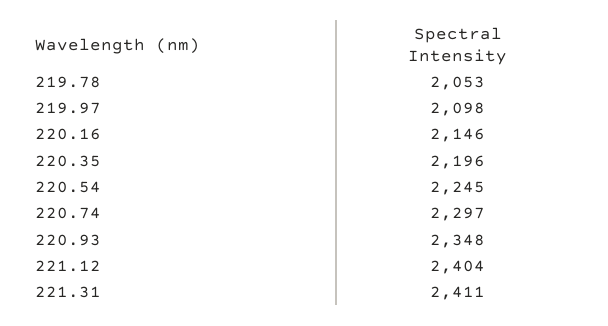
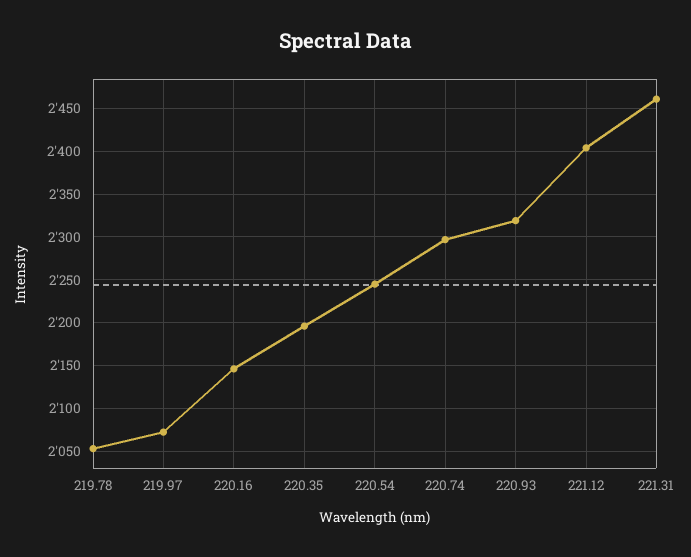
  {
    "219.78": 2053,
-   "219.97": 2098,
+   "219.97": 2070,
    "220.16": 2146,
    "220.35": 2196,
    "220.54": 2245,
    "220.74": 2297,
-   "220.93": 2348,
+   "220.93": 2320,
    "221.12": 2404,
-   "221.31": 2411
+   "221.31": 2460
  }

